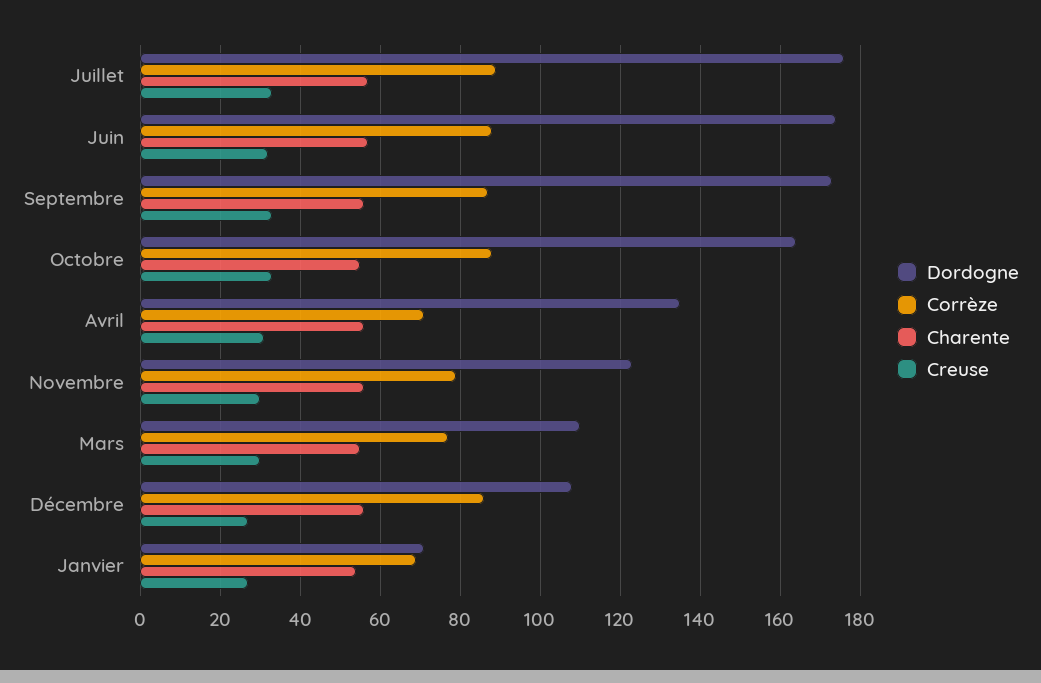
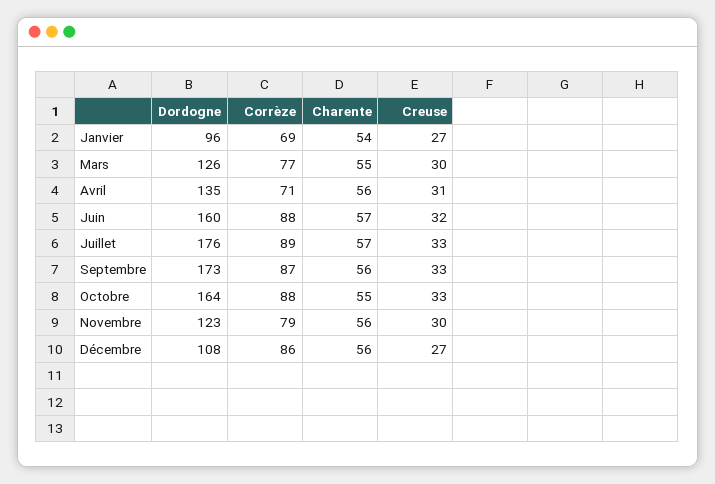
  {
    "Dordogne": {
      "Juillet": 176,
-     "Juin": 175,
+     "Juin": 160,
      "Septembre": 173,
      "Octobre": 164,
      "Avril": 135,
      "Novembre": 123,
-     "Mars": 110,
+     "Mars": 126,
      "Décembre": 108,
-     "Janvier": 70
+     "Janvier": 96
    },
    "Corrèze": {
      "Juillet": 89,
      "Juin": 88,
      "Septembre": 87,
      "Octobre": 88,
      "Avril": 71,
      "Novembre": 79,
      "Mars": 77,
      "Décembre": 86,
      "Janvier": 69
    },
    "Charente": {
      "Juillet": 57,
      "Juin": 57,
      "Septembre": 56,
      "Octobre": 55,
      "Avril": 56,
      "Novembre": 56,
      "Mars": 55,
      "Décembre": 56,
      "Janvier": 54
    },
    "Creuse": {
      "Juillet": 33,
      "Juin": 32,
      "Septembre": 33,
      "Octobre": 33,
      "Avril": 31,
      "Novembre": 30,
      "Mars": 30,
      "Décembre": 27,
      "Janvier": 27
    }
  }

